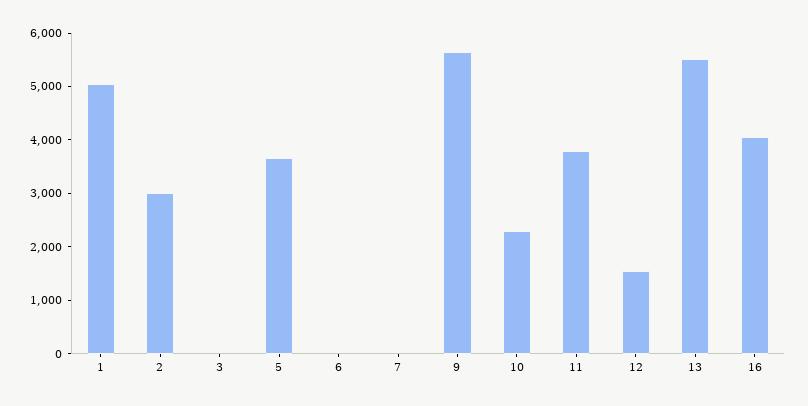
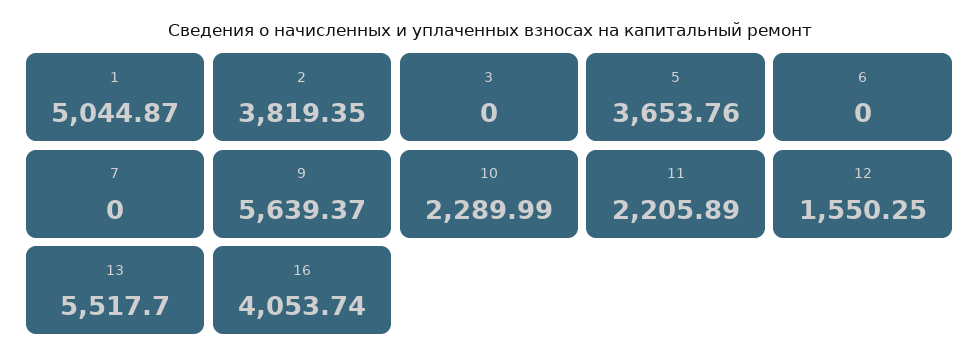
  {
    "1": 5044.87,
-   "2": 3000,
+   "2": 3819.35,
    "3": 0,
    "5": 3653.76,
    "6": 0,
    "7": 0,
    "9": 5639.37,
    "10": 2289.99,
-   "11": 3800,
+   "11": 2205.89,
    "12": 1550.25,
    "13": 5517.7,
    "16": 4053.74
  }

